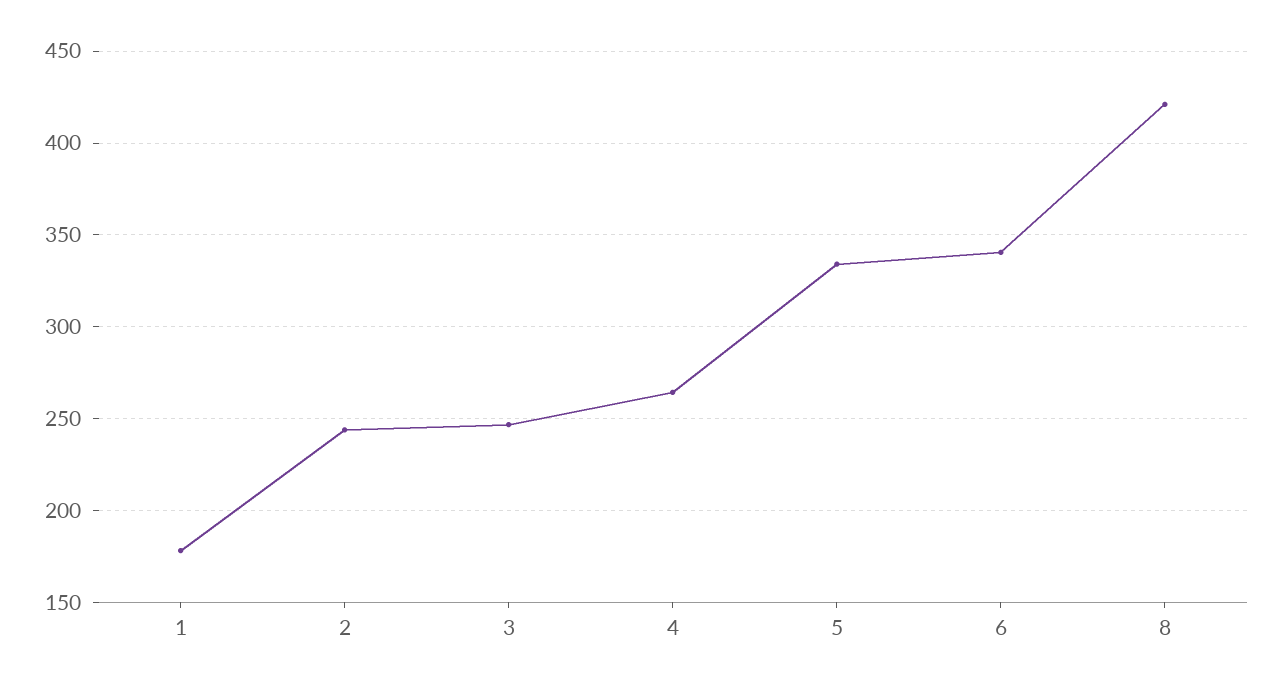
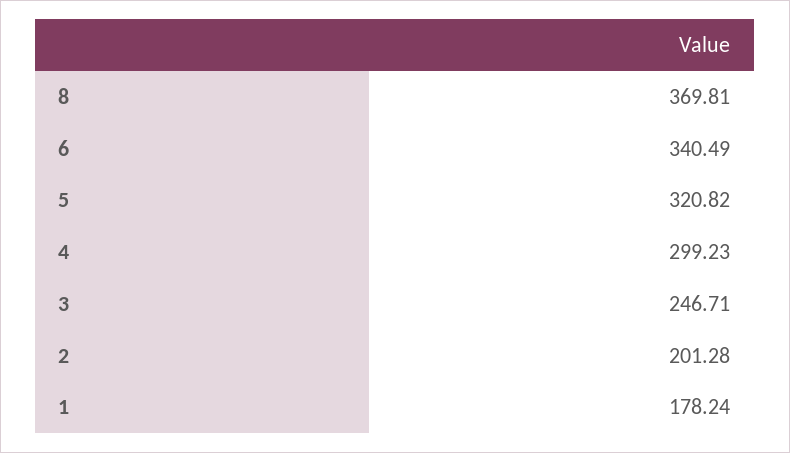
  {
    "1": 178.24,
-   "2": 245,
+   "2": 201.28,
    "3": 246.71,
-   "4": 265,
+   "4": 299.23,
-   "5": 335,
+   "5": 320.82,
    "6": 340.49,
-   "8": 420
+   "8": 369.81
  }

